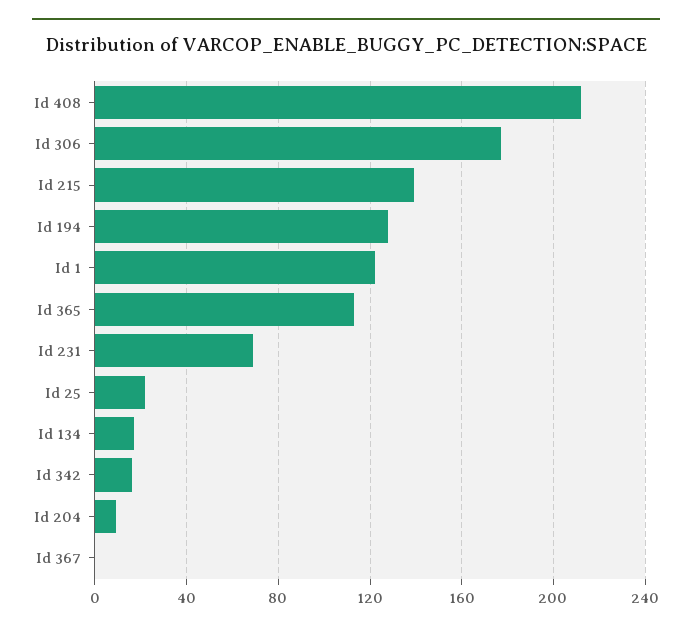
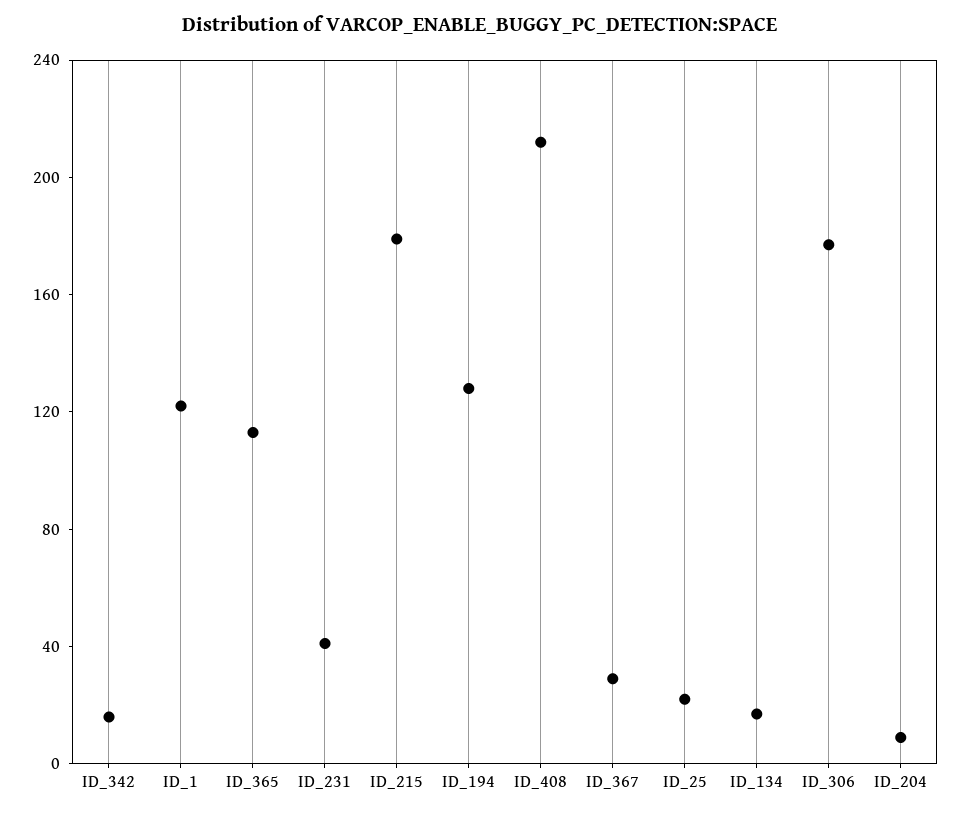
  {
    "Id 408": 210,
    "Id 306": 175,
-   "Id 215": 140,
+   "Id 215": 180,
    "Id 194": 130,
    "Id 1": 120,
    "Id 365": 115,
-   "Id 231": 70,
+   "Id 231": 40,
    "Id 25": 20,
    "Id 134": 15,
    "Id 342": 15,
    "Id 204": 10,
-   "Id 367": 0
+   "Id 367": 30
  }

